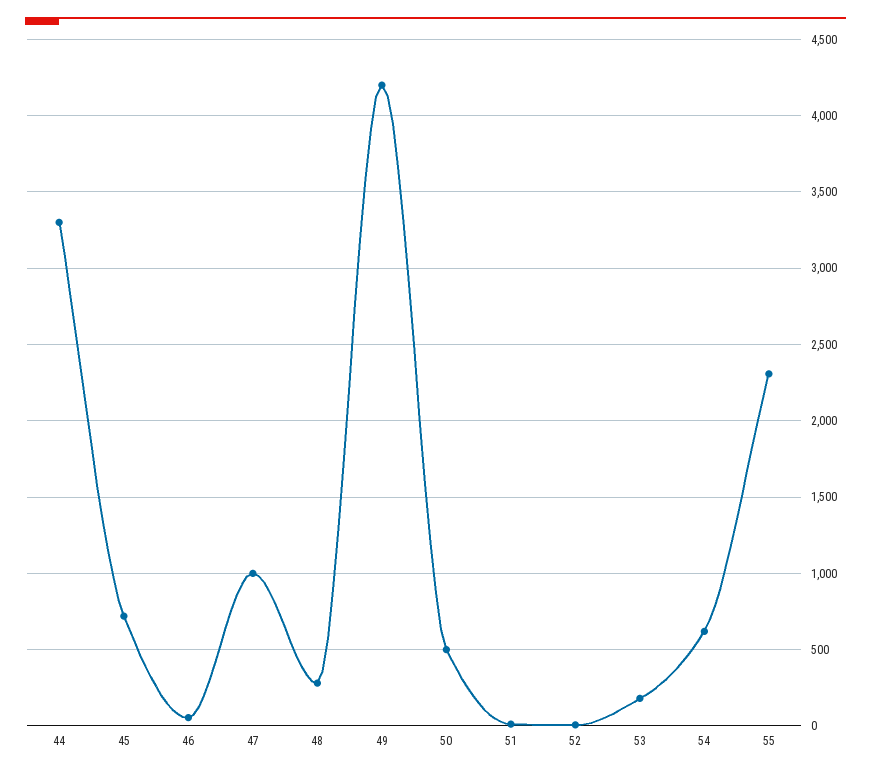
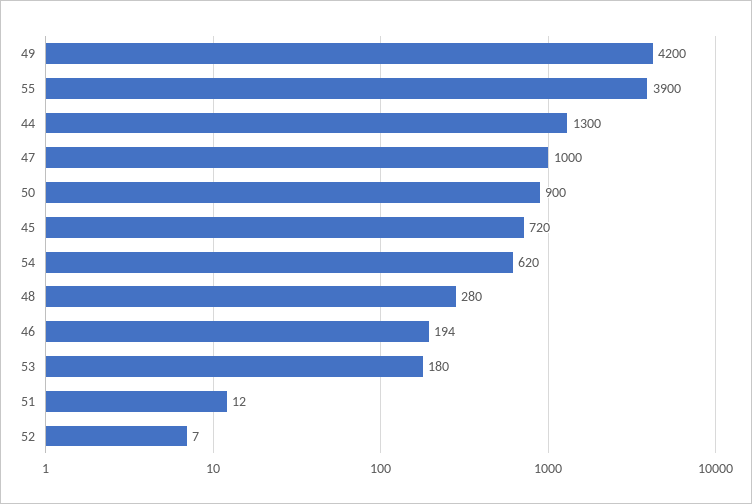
  {
-   "44": 3300,
+   "44": 1300,
    "45": 720,
-   "46": 50,
+   "46": 194,
    "47": 1000,
    "48": 280,
    "49": 4200,
-   "50": 500,
+   "50": 900,
    "51": 12,
    "52": 7,
    "53": 180,
    "54": 620,
-   "55": 2300
+   "55": 3900
  }

